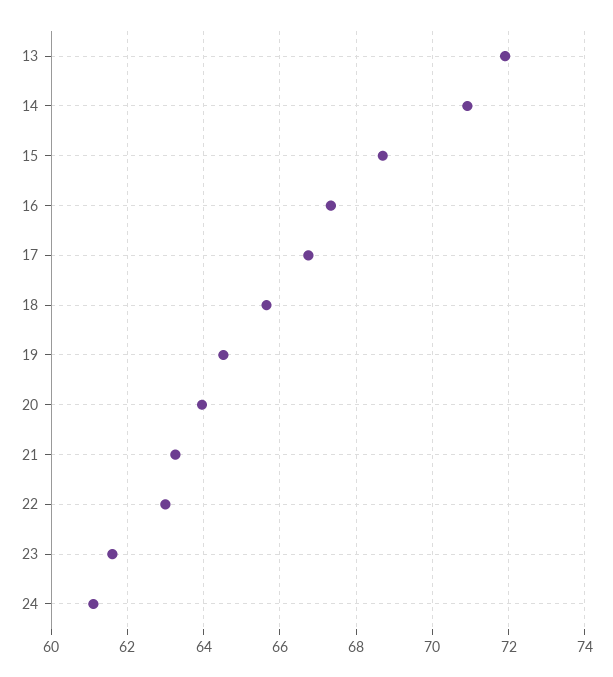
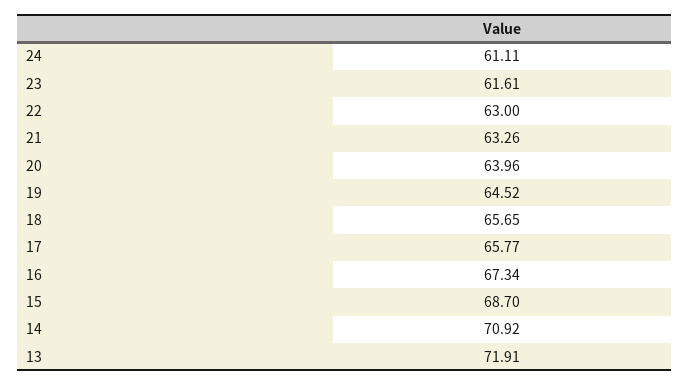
  {
    "13": 71.91,
    "14": 70.92,
    "15": 68.7,
    "16": 67.34,
-   "17": 66.8,
+   "17": 65.77,
    "18": 65.65,
    "19": 64.52,
    "20": 63.96,
    "21": 63.26,
    "22": 63,
    "23": 61.61,
    "24": 61.11
  }

